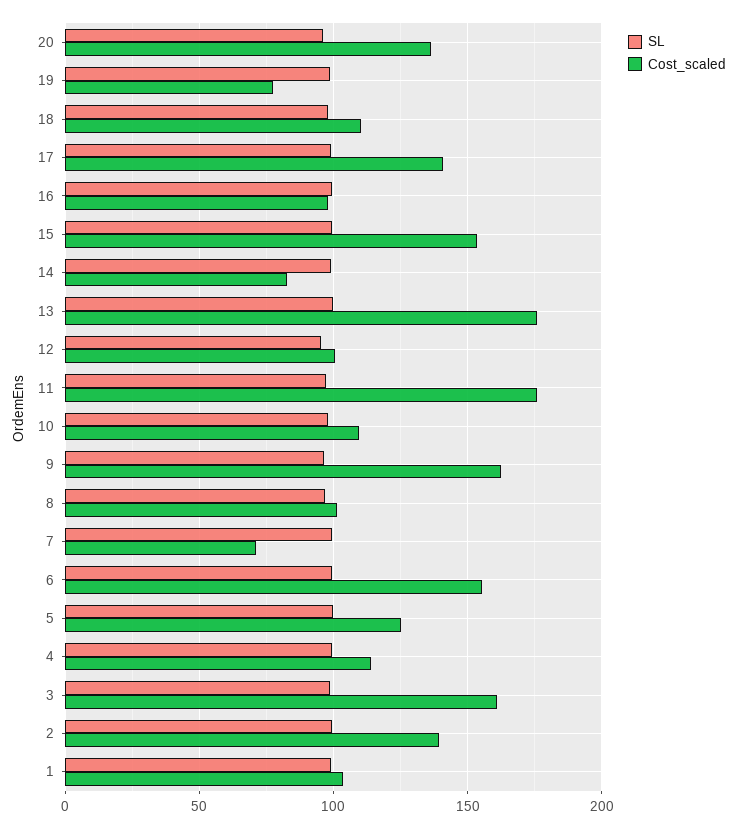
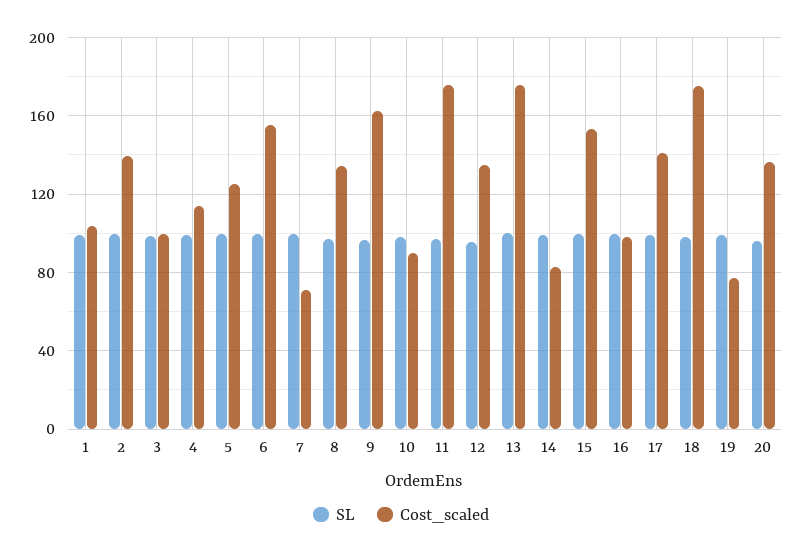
  {
    "SL": {
      "20": 95,
      "19": 100,
      "18": 100,
      "17": 100,
      "16": 100,
      "15": 100,
      "14": 100,
      "13": 100,
      "12": 95,
      "11": 95,
      "10": 100,
      "9": 95,
      "8": 95,
      "7": 100,
      "6": 100,
      "5": 100,
      "4": 100,
      "3": 100,
      "2": 100,
      "1": 100
    },
    "Cost_scaled": {
      "20": 135,
      "19": 75,
-     "18": 110,
+     "18": 175,
      "17": 140,
      "16": 100,
      "15": 155,
      "14": 85,
      "13": 175,
-     "12": 100,
+     "12": 135,
      "11": 175,
-     "10": 110,
+     "10": 90,
      "9": 160,
-     "8": 100,
+     "8": 135,
      "7": 70,
      "6": 155,
      "5": 125,
      "4": 115,
-     "3": 160,
+     "3": 100,
      "2": 140,
      "1": 105
    }
  }

